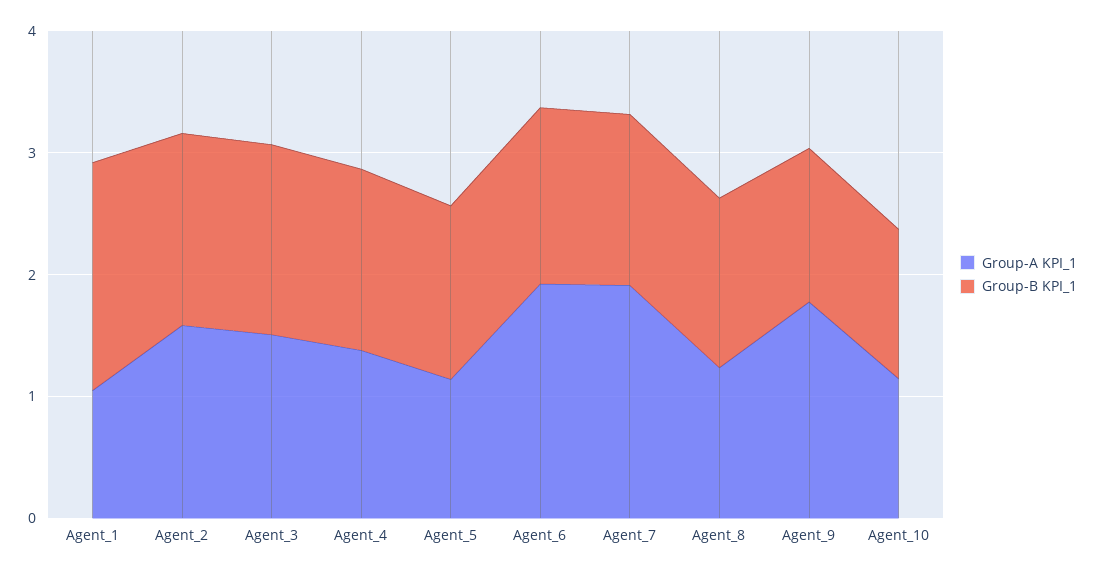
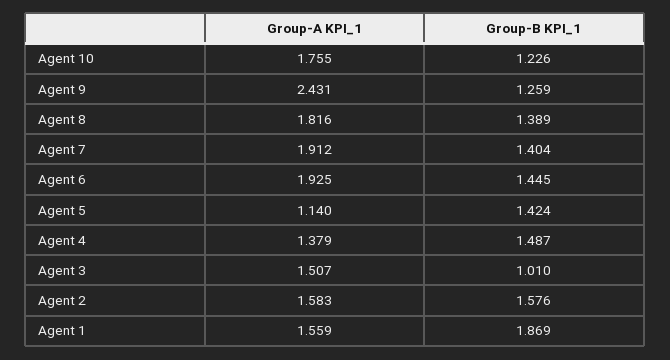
  {
    "Group-A KPI_1": {
-     "Agent_1": 1,
+     "Agent_1": 1.559,
      "Agent_2": 1.583,
      "Agent_3": 1.507,
      "Agent_4": 1.379,
      "Agent_5": 1.14,
      "Agent_6": 1.925,
      "Agent_7": 1.912,
-     "Agent_8": 1.2,
+     "Agent_8": 1.816,
-     "Agent_9": 1.8,
+     "Agent_9": 2.431,
-     "Agent_10": 1.2
+     "Agent_10": 1.755
    },
    "Group-B KPI_1": {
      "Agent_1": 1.869,
      "Agent_2": 1.576,
-     "Agent_3": 1.6,
+     "Agent_3": 1.01,
      "Agent_4": 1.487,
      "Agent_5": 1.424,
      "Agent_6": 1.445,
      "Agent_7": 1.404,
      "Agent_8": 1.389,
      "Agent_9": 1.259,
      "Agent_10": 1.226
    }
  }

